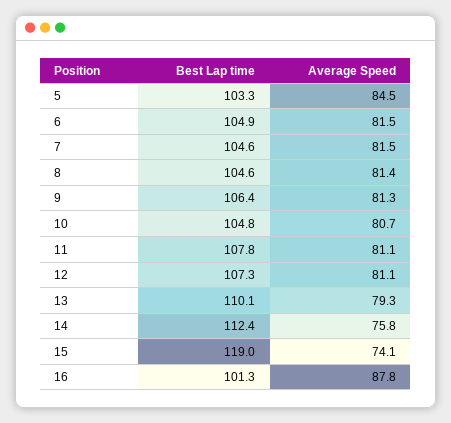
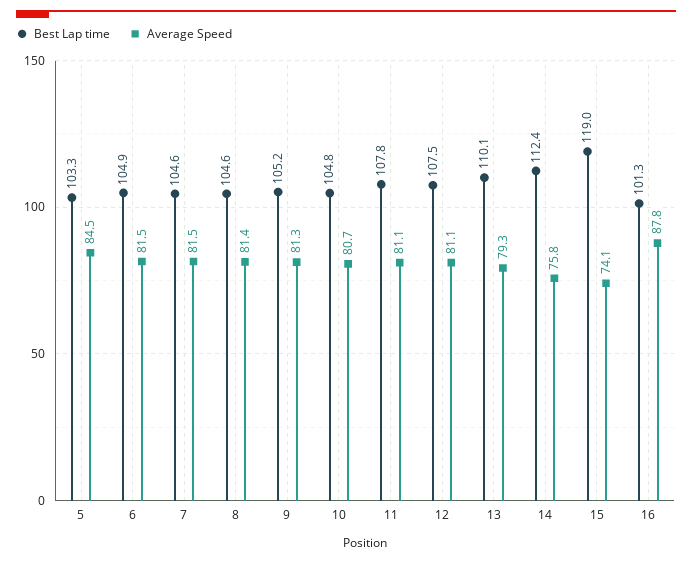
  {
    "Best Lap time": {
      "5": 103.3,
      "6": 104.9,
      "7": 104.6,
      "8": 104.6,
-     "9": 106.4,
+     "9": 105.2,
      "10": 104.8,
      "11": 107.8,
-     "12": 107.3,
+     "12": 107.5,
      "13": 110.1,
      "14": 112.4,
      "15": 119,
      "16": 101.3
    },
    "Average Speed": {
      "5": 84.5,
      "6": 81.5,
      "7": 81.5,
      "8": 81.4,
      "9": 81.3,
      "10": 80.7,
      "11": 81.1,
      "12": 81.1,
      "13": 79.3,
      "14": 75.8,
      "15": 74.1,
      "16": 87.8
    }
  }

